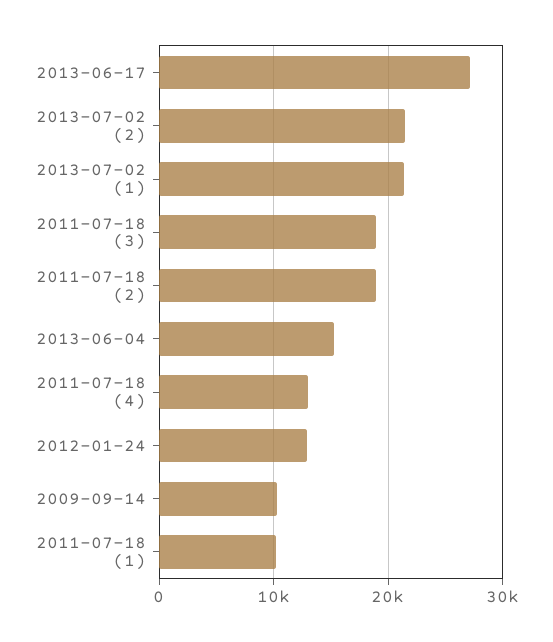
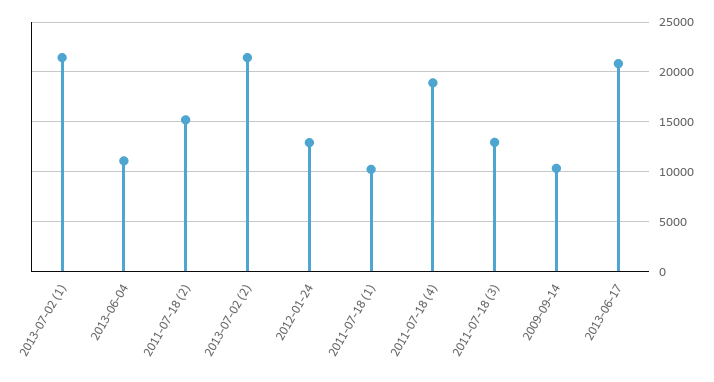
  {
-   "2013-06-17": 27000,
+   "2013-06-17": 21000,
    "2013-07-02 (2)": 21000,
    "2013-07-02 (1)": 21000,
-   "2011-07-18 (3)": 19000,
+   "2011-07-18 (3)": 13000,
-   "2011-07-18 (2)": 19000,
+   "2011-07-18 (2)": 15000,
-   "2013-06-04": 15000,
+   "2013-06-04": 11000,
-   "2011-07-18 (4)": 13000,
+   "2011-07-18 (4)": 19000,
    "2012-01-24": 13000,
    "2009-09-14": 10000,
    "2011-07-18 (1)": 10000
  }

